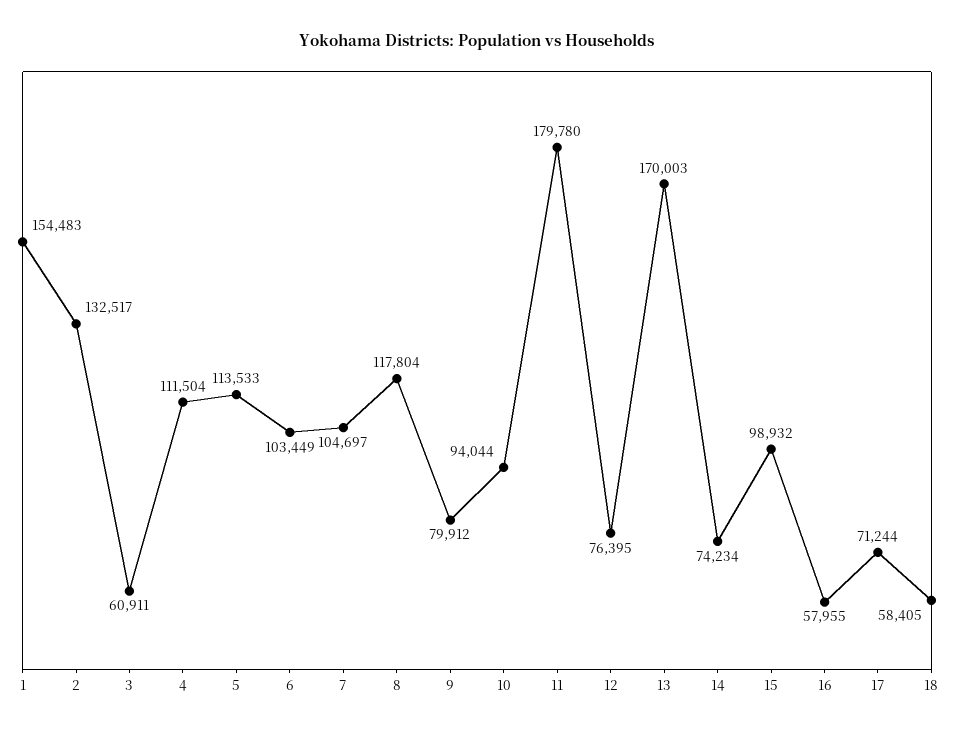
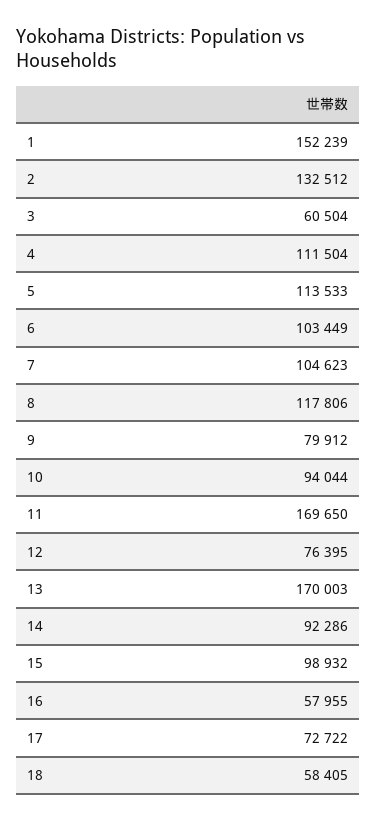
  {
-   "1": 154483,
+   "1": 152239,
-   "2": 132517,
+   "2": 132512,
-   "3": 60911,
+   "3": 60504,
    "4": 111504,
    "5": 113533,
    "6": 103449,
-   "7": 104697,
+   "7": 104623,
-   "8": 117804,
+   "8": 117806,
    "9": 79912,
    "10": 94044,
-   "11": 179780,
+   "11": 169650,
    "12": 76395,
    "13": 170003,
-   "14": 74234,
+   "14": 92286,
    "15": 98932,
    "16": 57955,
-   "17": 71244,
+   "17": 72722,
    "18": 58405
  }

